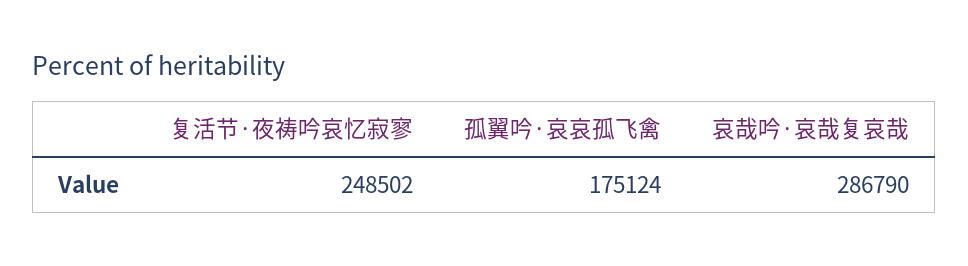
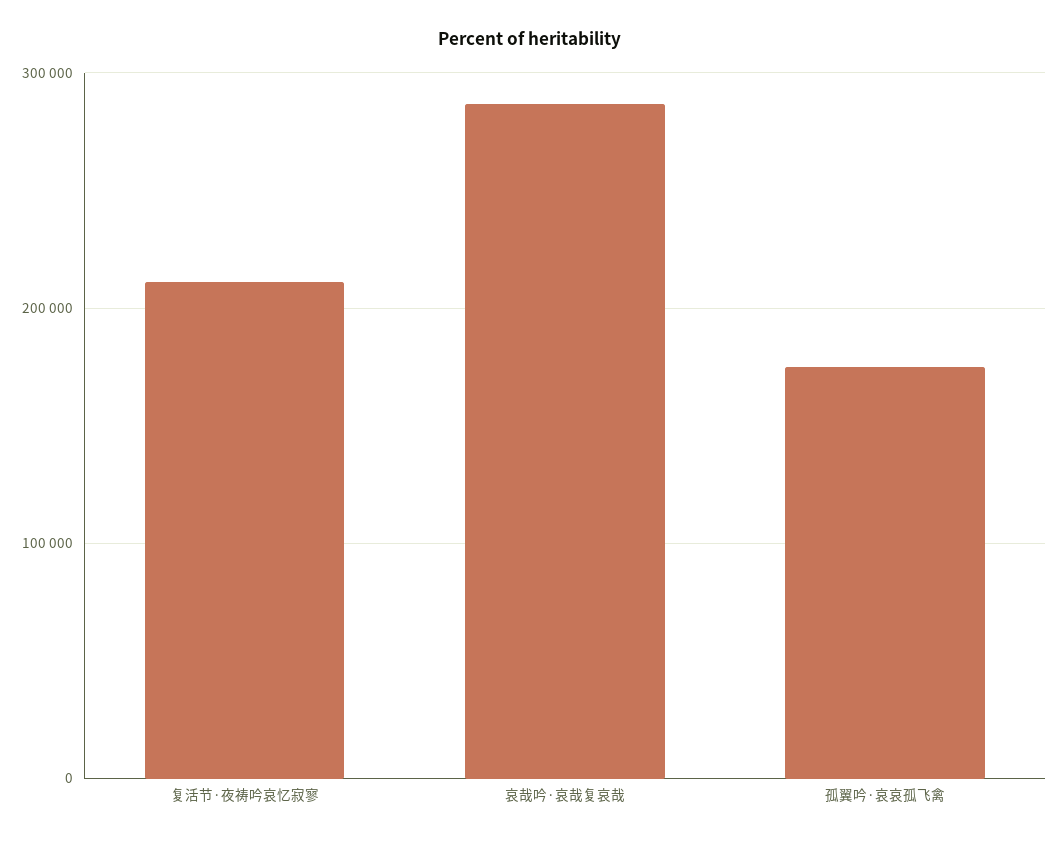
  {
-   "复活节·夜祷吟哀忆寂寥": 248502,
+   "复活节·夜祷吟哀忆寂寥": 210000,
    "孤翼吟·哀哀孤飞禽": 175124,
    "哀哉吟·哀哉复哀哉": 286790
  }

